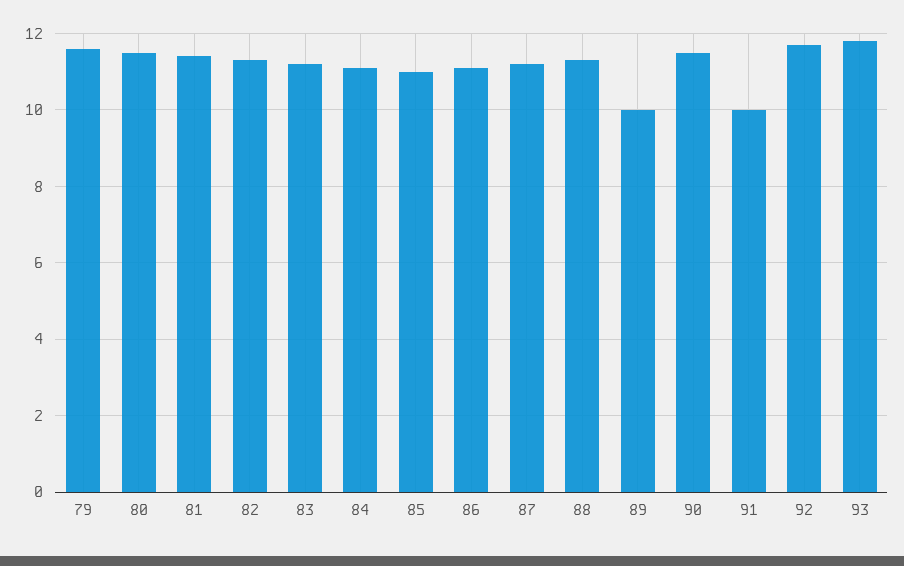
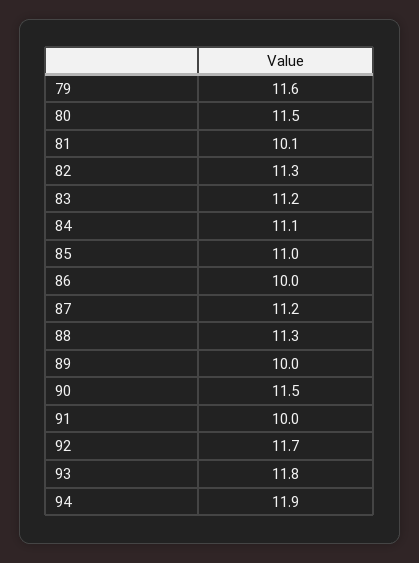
  {
    "79": 11.6,
    "80": 11.5,
-   "81": 11.5,
+   "81": 10.1,
    "82": 11.3,
    "83": 11.2,
    "84": 11.1,
    "85": 11,
-   "86": 11,
+   "86": 10,
    "87": 11.2,
    "88": 11.3,
    "89": 10,
    "90": 11.5,
    "91": 10,
    "92": 11.7,
-   "93": 11.8
+   "93": 11.8,
+   "94": 11.9
  }

